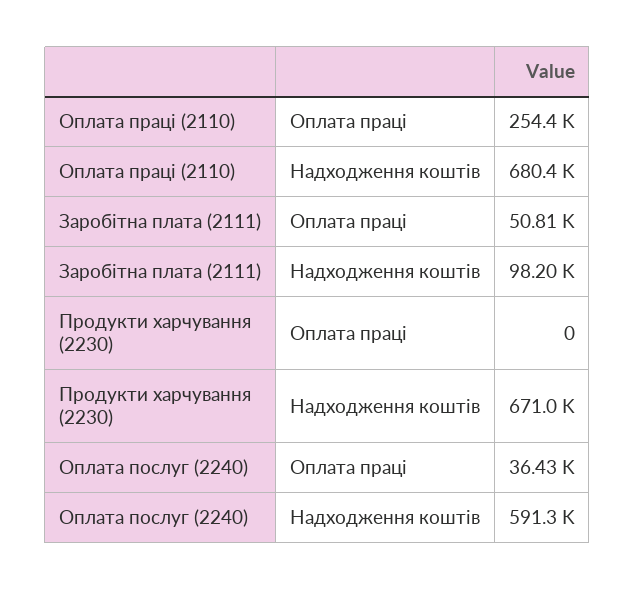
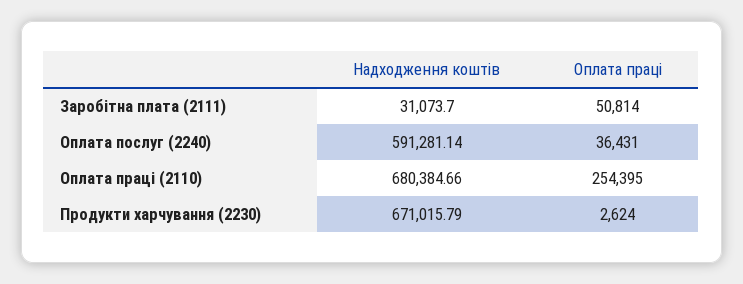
  {
    "Оплата праці (2110)": {
      "Оплата праці": 254395,
      "Надходження коштів": 680384.66
    },
    "Заробітна плата (2111)": {
      "Оплата праці": 50814,
-     "Надходження коштів": 98200
+     "Надходження коштів": 31073.7
    },
    "Продукти харчування (2230)": {
-     "Оплата праці": 0,
+     "Оплата праці": 2624,
      "Надходження коштів": 671015.79
    },
    "Оплата послуг (2240)": {
      "Оплата праці": 36431,
      "Надходження коштів": 591281.14
    }
  }

